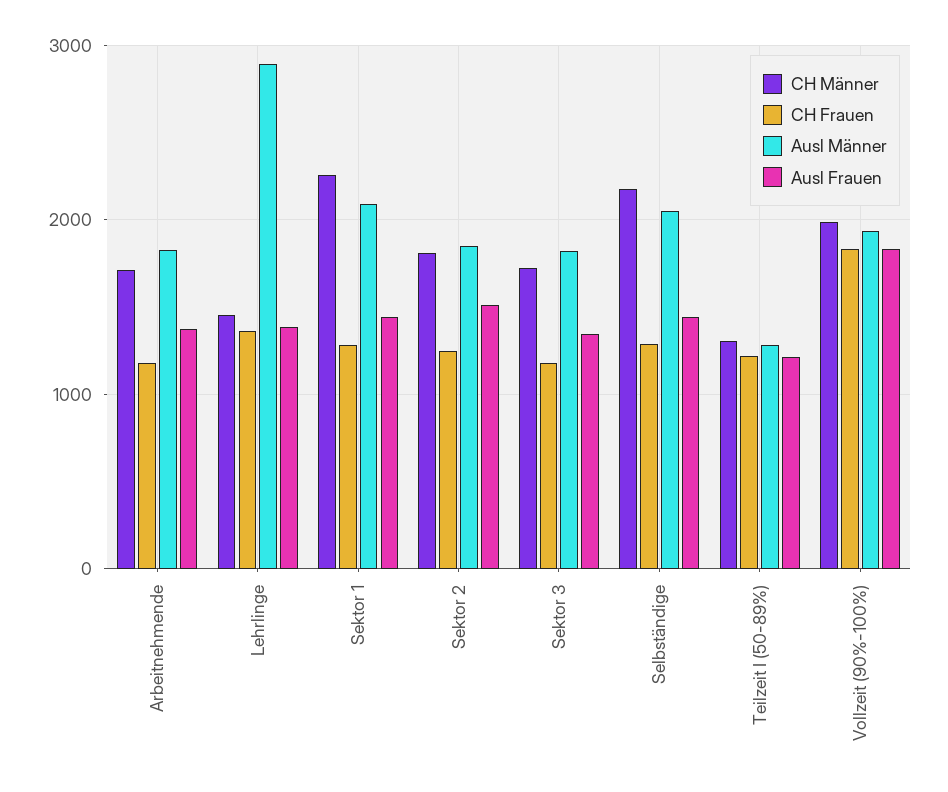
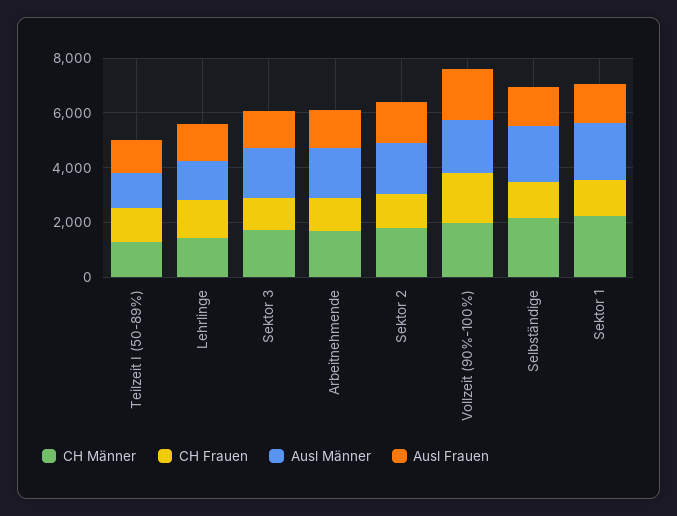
  {
    "CH Männer": {
      "Arbeitnehmende": 1700,
      "Lehrlinge": 1500,
      "Sektor 1": 2300,
      "Sektor 2": 1800,
      "Sektor 3": 1700,
      "Selbständige": 2200,
      "Teilzeit I (50-89%)": 1300,
      "Vollzeit (90%-100%)": 2000
    },
    "CH Frauen": {
      "Arbeitnehmende": 1200,
      "Lehrlinge": 1400,
      "Sektor 1": 1300,
      "Sektor 2": 1200,
      "Sektor 3": 1200,
      "Selbständige": 1300,
      "Teilzeit I (50-89%)": 1200,
      "Vollzeit (90%-100%)": 1800
    },
    "Ausl Männer": {
      "Arbeitnehmende": 1800,
-     "Lehrlinge": 2900,
+     "Lehrlinge": 1500,
      "Sektor 1": 2100,
      "Sektor 2": 1800,
      "Sektor 3": 1800,
      "Selbständige": 2000,
      "Teilzeit I (50-89%)": 1300,
      "Vollzeit (90%-100%)": 1900
    },
    "Ausl Frauen": {
      "Arbeitnehmende": 1400,
      "Lehrlinge": 1400,
      "Sektor 1": 1400,
      "Sektor 2": 1500,
      "Sektor 3": 1300,
      "Selbständige": 1400,
      "Teilzeit I (50-89%)": 1200,
      "Vollzeit (90%-100%)": 1800
    }
  }

